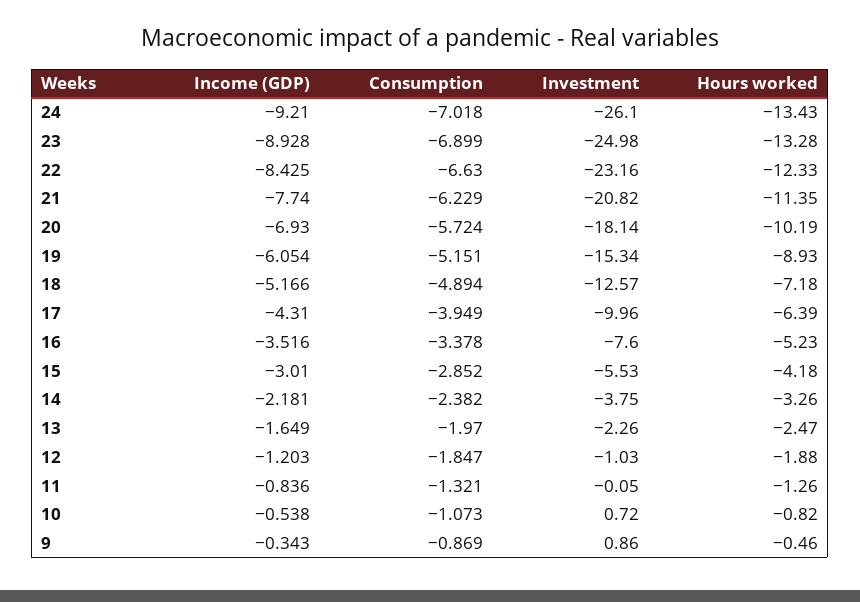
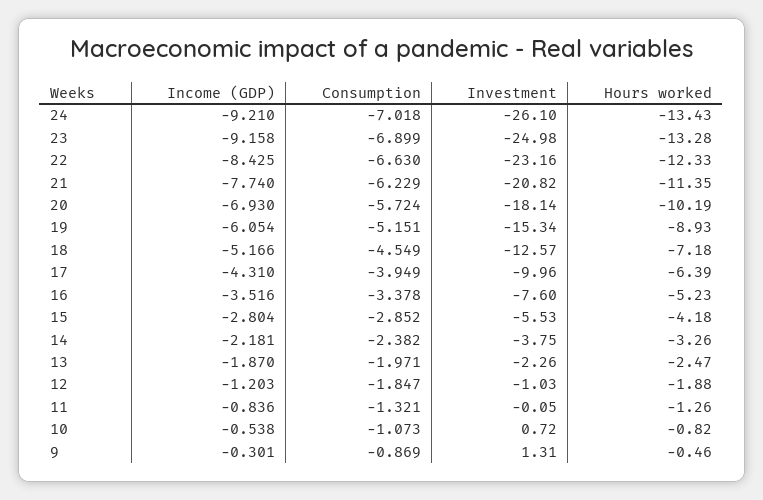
  {
    "Income (GDP)": {
      "24": -9.21,
-     "23": -8.928,
+     "23": -9.158,
      "22": -8.425,
      "21": -7.74,
      "20": -6.93,
      "19": -6.054,
      "18": -5.166,
      "17": -4.31,
      "16": -3.516,
-     "15": -3.01,
+     "15": -2.804,
      "14": -2.181,
-     "13": -1.649,
+     "13": -1.87,
      "12": -1.203,
      "11": -0.836,
      "10": -0.538,
-     "9": -0.343
+     "9": -0.301
    },
    "Consumption": {
      "24": -7.018,
      "23": -6.899,
      "22": -6.63,
      "21": -6.229,
      "20": -5.724,
      "19": -5.151,
-     "18": -4.894,
+     "18": -4.549,
      "17": -3.949,
      "16": -3.378,
      "15": -2.852,
      "14": -2.382,
-     "13": -1.97,
+     "13": -1.971,
      "12": -1.847,
      "11": -1.321,
      "10": -1.073,
      "9": -0.869
    },
    "Investment": {
      "24": -26.1,
      "23": -24.98,
      "22": -23.16,
      "21": -20.82,
      "20": -18.14,
      "19": -15.34,
      "18": -12.57,
      "17": -9.96,
      "16": -7.6,
      "15": -5.53,
      "14": -3.75,
      "13": -2.26,
      "12": -1.03,
      "11": -0.05,
      "10": 0.72,
-     "9": 0.86
+     "9": 1.31
    },
    "Hours worked": {
      "24": -13.43,
      "23": -13.28,
      "22": -12.33,
      "21": -11.35,
      "20": -10.19,
      "19": -8.93,
      "18": -7.18,
      "17": -6.39,
      "16": -5.23,
      "15": -4.18,
      "14": -3.26,
      "13": -2.47,
      "12": -1.88,
      "11": -1.26,
      "10": -0.82,
      "9": -0.46
    }
  }

